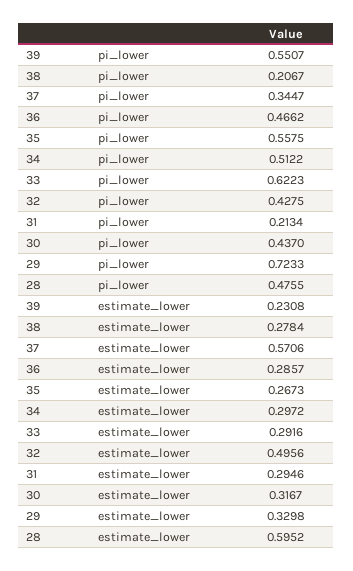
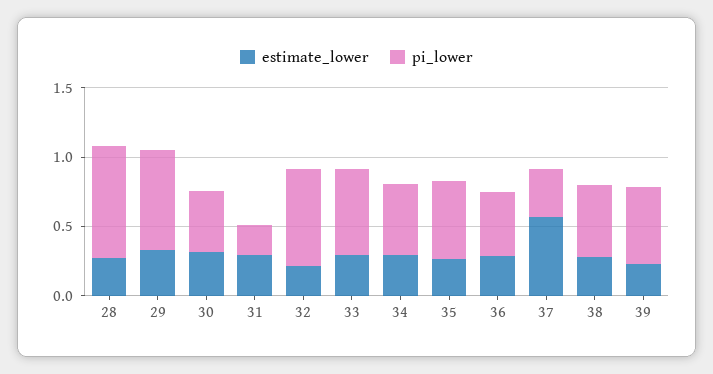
  {
    "pi_lower": {
      "39": 0.5507,
-     "38": 0.2067,
+     "38": 0.5,
      "37": 0.3447,
      "36": 0.4662,
      "35": 0.5575,
      "34": 0.5122,
      "33": 0.6223,
-     "32": 0.4275,
+     "32": 0.7,
      "31": 0.2134,
      "30": 0.437,
      "29": 0.7233,
-     "28": 0.4755
+     "28": 0.8
    },
    "estimate_lower": {
      "39": 0.2308,
      "38": 0.2784,
      "37": 0.5706,
      "36": 0.2857,
      "35": 0.2673,
      "34": 0.2972,
      "33": 0.2916,
-     "32": 0.4956,
+     "32": 0.2,
      "31": 0.2946,
      "30": 0.3167,
      "29": 0.3298,
-     "28": 0.5952
+     "28": 0.3
    }
  }

